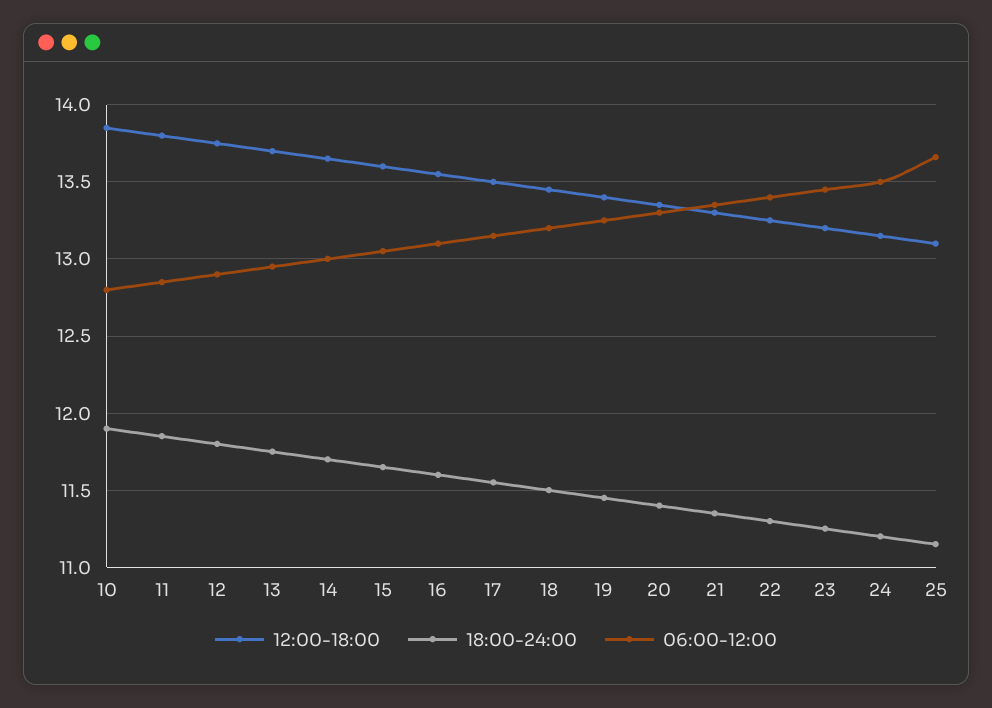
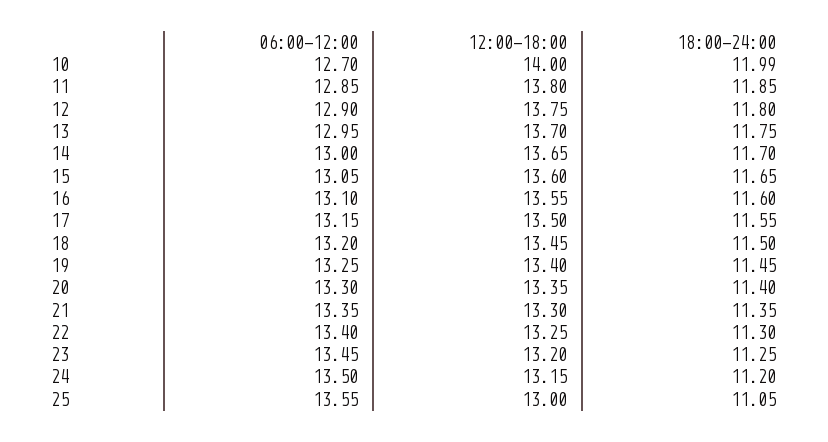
  {
    "12:00-18:00": {
-     "10": 13.85,
+     "10": 14,
      "11": 13.8,
      "12": 13.75,
      "13": 13.7,
      "14": 13.65,
      "15": 13.6,
      "16": 13.55,
      "17": 13.5,
      "18": 13.45,
      "19": 13.4,
      "20": 13.35,
      "21": 13.3,
      "22": 13.25,
      "23": 13.2,
      "24": 13.15,
-     "25": 13.1
+     "25": 13
    },
    "18:00-24:00": {
-     "10": 11.9,
+     "10": 11.99,
      "11": 11.85,
      "12": 11.8,
      "13": 11.75,
      "14": 11.7,
      "15": 11.65,
      "16": 11.6,
      "17": 11.55,
      "18": 11.5,
      "19": 11.45,
      "20": 11.4,
      "21": 11.35,
      "22": 11.3,
      "23": 11.25,
      "24": 11.2,
-     "25": 11.15
+     "25": 11.05
    },
    "06:00-12:00": {
-     "10": 12.8,
+     "10": 12.7,
      "11": 12.85,
      "12": 12.9,
      "13": 12.95,
      "14": 13,
      "15": 13.05,
      "16": 13.1,
      "17": 13.15,
      "18": 13.2,
      "19": 13.25,
      "20": 13.3,
      "21": 13.35,
      "22": 13.4,
      "23": 13.45,
      "24": 13.5,
-     "25": 13.65
+     "25": 13.55
    }
  }

